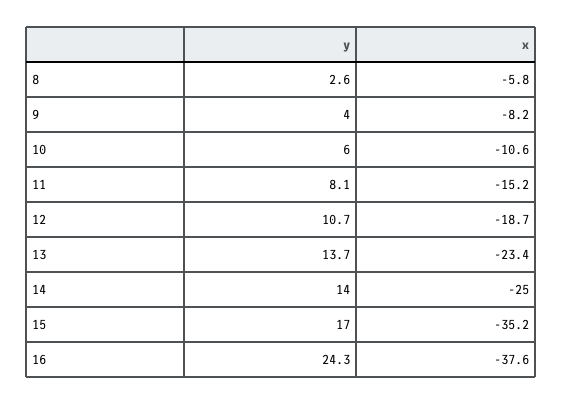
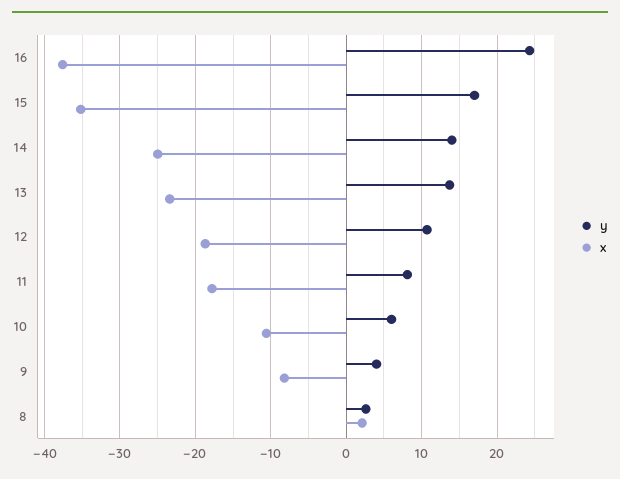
  {
    "y": {
      "8": 2.6,
      "9": 4,
      "10": 6,
      "11": 8.1,
      "12": 10.7,
      "13": 13.7,
      "14": 14,
      "15": 17,
      "16": 24.3
    },
    "x": {
-     "8": -5.8,
+     "8": 2,
      "9": -8.2,
      "10": -10.6,
-     "11": -15.2,
+     "11": -18,
      "12": -18.7,
      "13": -23.4,
      "14": -25,
      "15": -35.2,
      "16": -37.6
    }
  }

